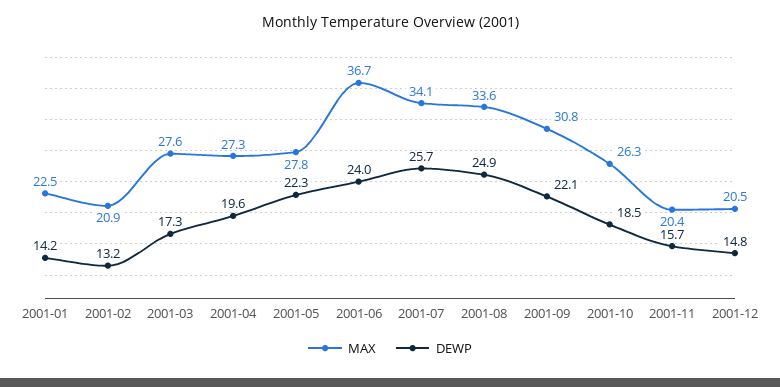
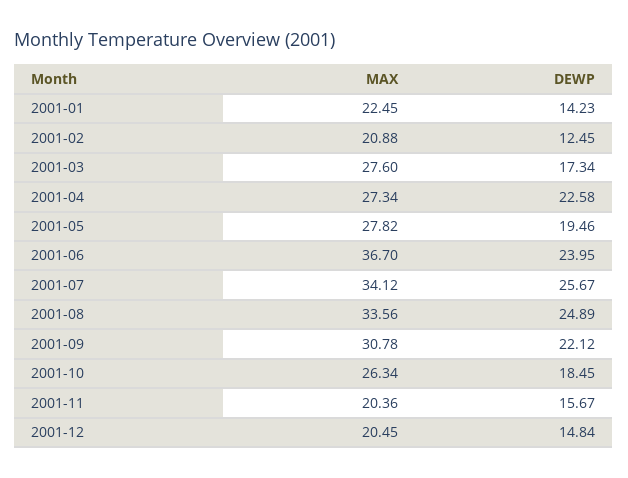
  {
    "MAX": {
      "2001-01": 22.45,
      "2001-02": 20.88,
      "2001-03": 27.6,
      "2001-04": 27.34,
      "2001-05": 27.82,
      "2001-06": 36.7,
      "2001-07": 34.12,
      "2001-08": 33.56,
      "2001-09": 30.78,
      "2001-10": 26.34,
      "2001-11": 20.36,
      "2001-12": 20.45
    },
    "DEWP": {
      "2001-01": 14.23,
-     "2001-02": 13.2,
+     "2001-02": 12.45,
      "2001-03": 17.34,
-     "2001-04": 19.6,
+     "2001-04": 22.58,
-     "2001-05": 22.3,
+     "2001-05": 19.46,
      "2001-06": 23.95,
      "2001-07": 25.67,
      "2001-08": 24.89,
      "2001-09": 22.12,
      "2001-10": 18.45,
      "2001-11": 15.67,
      "2001-12": 14.84
    }
  }

